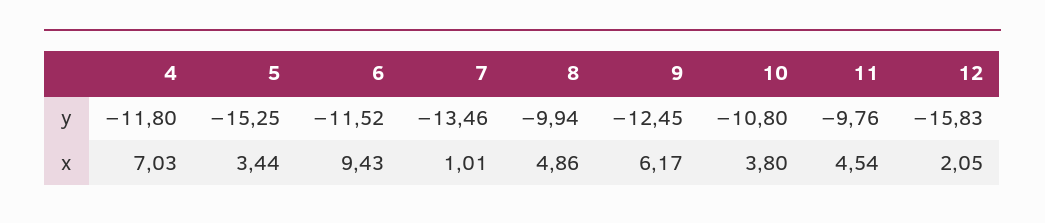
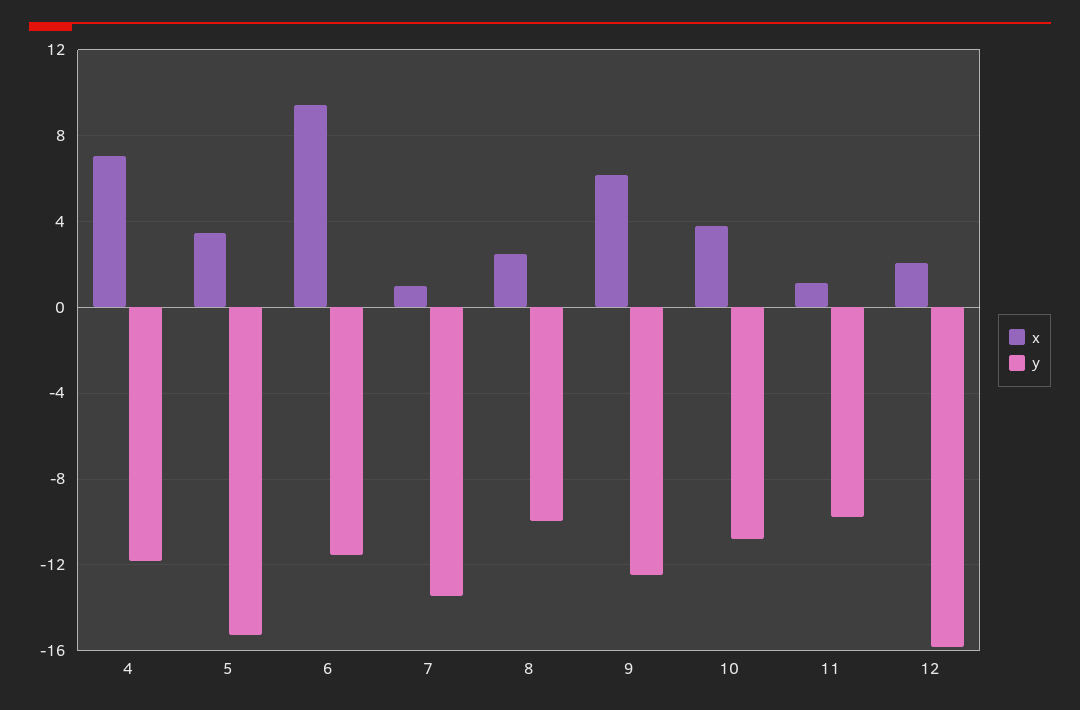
  {
    "y": {
      "4": -11.8,
      "5": -15.25,
      "6": -11.52,
      "7": -13.46,
      "8": -9.94,
      "9": -12.45,
      "10": -10.8,
      "11": -9.76,
      "12": -15.83
    },
    "x": {
      "4": 7.03,
      "5": 3.44,
      "6": 9.43,
      "7": 1.01,
-     "8": 4.86,
+     "8": 2.5,
      "9": 6.17,
      "10": 3.8,
-     "11": 4.54,
+     "11": 1,
      "12": 2.05
    }
  }

